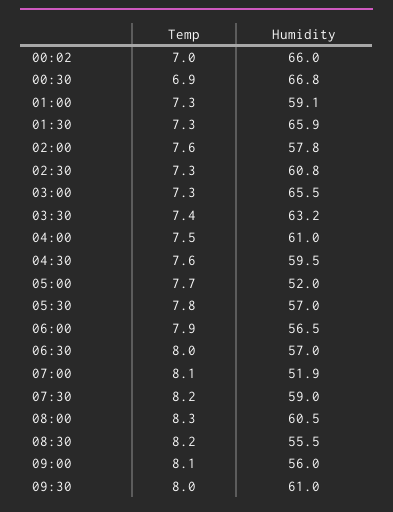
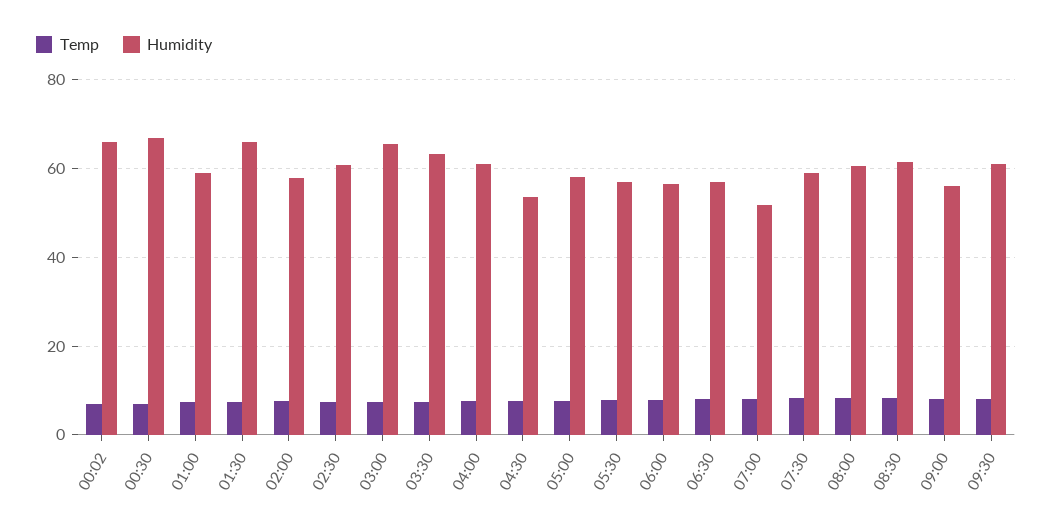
  {
    "Temp": {
      "00:02": 7,
      "00:30": 6.9,
      "01:00": 7.3,
      "01:30": 7.3,
      "02:00": 7.6,
      "02:30": 7.3,
      "03:00": 7.3,
      "03:30": 7.4,
      "04:00": 7.5,
      "04:30": 7.6,
      "05:00": 7.7,
      "05:30": 7.8,
      "06:00": 7.9,
      "06:30": 8,
      "07:00": 8.1,
      "07:30": 8.2,
      "08:00": 8.3,
      "08:30": 8.2,
      "09:00": 8.1,
      "09:30": 8
    },
    "Humidity": {
      "00:02": 66,
      "00:30": 66.8,
      "01:00": 59.1,
      "01:30": 65.9,
      "02:00": 57.8,
      "02:30": 60.8,
      "03:00": 65.5,
      "03:30": 63.2,
      "04:00": 61,
-     "04:30": 59.5,
+     "04:30": 54,
-     "05:00": 52,
+     "05:00": 58,
      "05:30": 57,
      "06:00": 56.5,
      "06:30": 57,
      "07:00": 51.9,
      "07:30": 59,
      "08:00": 60.5,
-     "08:30": 55.5,
+     "08:30": 62,
      "09:00": 56,
      "09:30": 61
    }
  }

